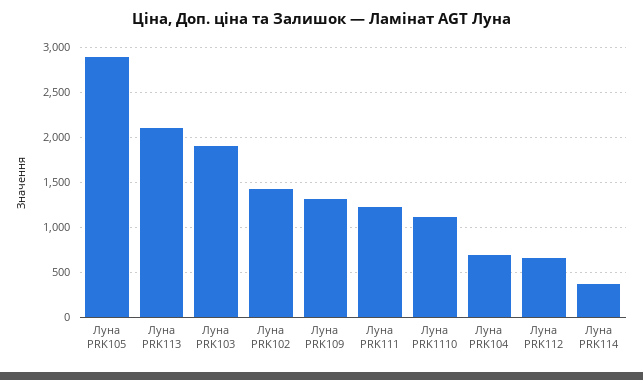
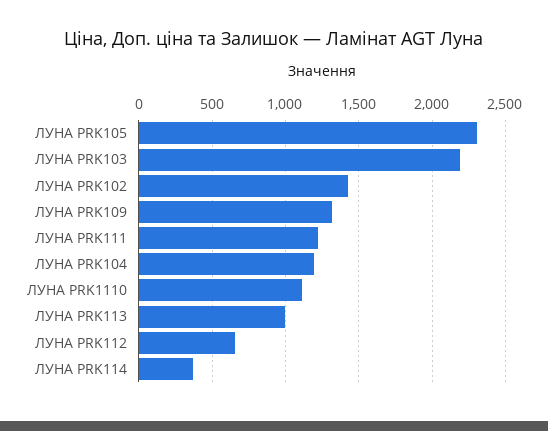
  {
-   "Луна PRK105": 2900,
+   "Луна PRK105": 2300,
-   "Луна PRK113": 2100,
+   "Луна PRK113": 1000,
-   "Луна PRK103": 1900,
+   "Луна PRK103": 2200,
    "Луна PRK102": 1450,
    "Луна PRK109": 1300,
    "Луна PRK111": 1200,
    "Луна PRK1110": 1100,
-   "Луна PRK104": 700,
+   "Луна PRK104": 1200,
    "Луна PRK112": 650,
    "Луна PRK114": 350
  }

